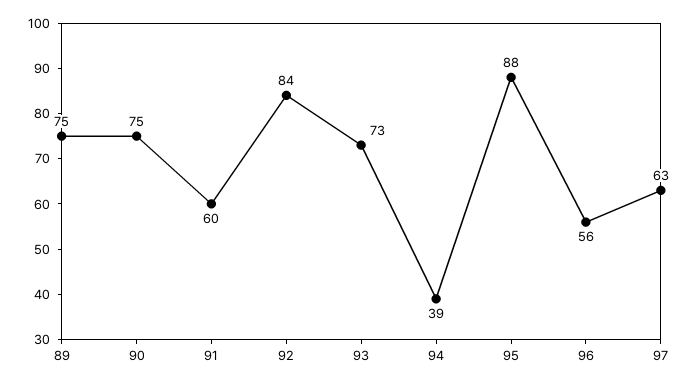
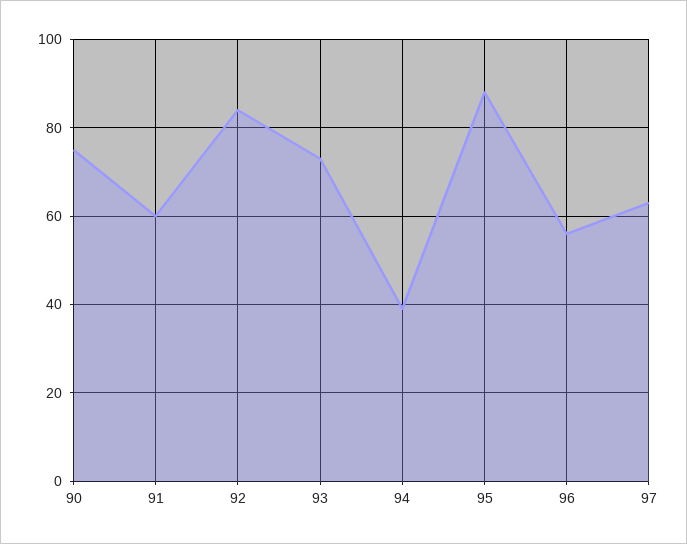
  {
-   "89": 75,
    "90": 75,
    "91": 60,
    "92": 84,
    "93": 73,
    "94": 39,
    "95": 88,
    "96": 56,
    "97": 63
  }

